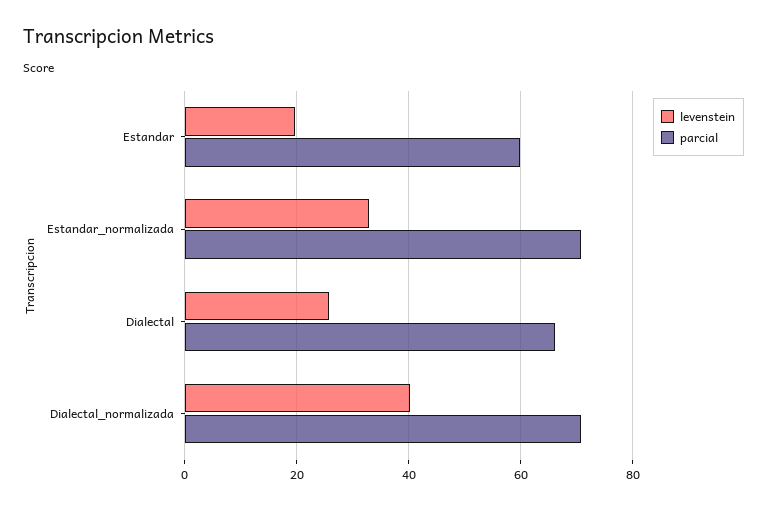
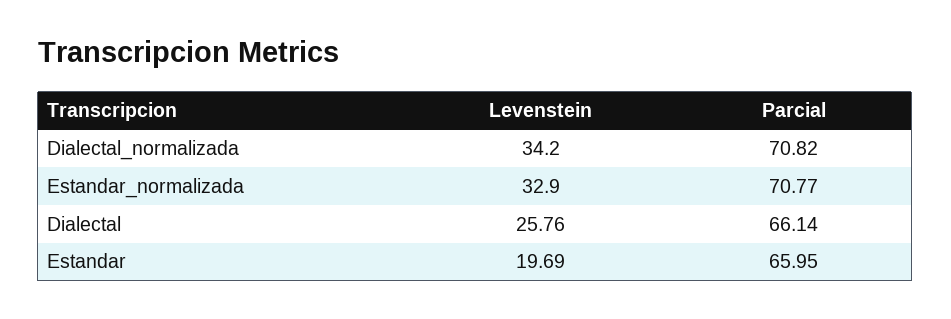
  {
    "levenstein": {
      "Estandar": 19.69,
      "Estandar_normalizada": 32.9,
      "Dialectal": 25.76,
-     "Dialectal_normalizada": 40
+     "Dialectal_normalizada": 34.2
    },
    "parcial": {
-     "Estandar": 60,
+     "Estandar": 65.95,
      "Estandar_normalizada": 70.77,
      "Dialectal": 66.14,
      "Dialectal_normalizada": 70.82
    }
  }

